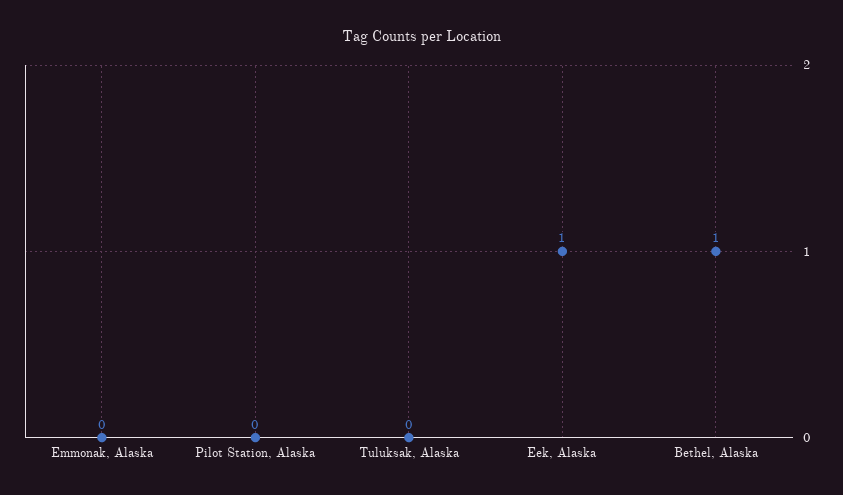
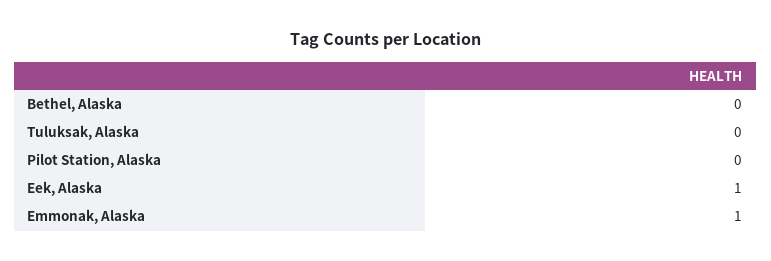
  {
-   "Emmonak, Alaska": 0,
+   "Emmonak, Alaska": 1,
    "Pilot Station, Alaska": 0,
    "Tuluksak, Alaska": 0,
    "Eek, Alaska": 1,
-   "Bethel, Alaska": 1
+   "Bethel, Alaska": 0
  }

